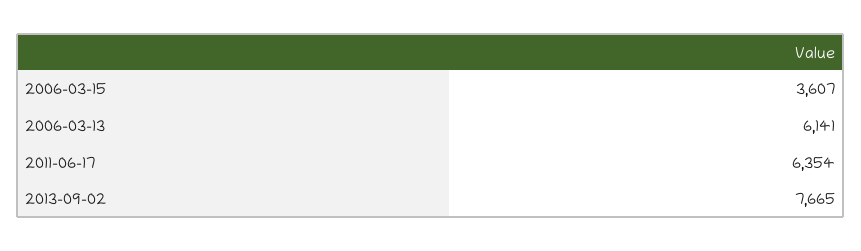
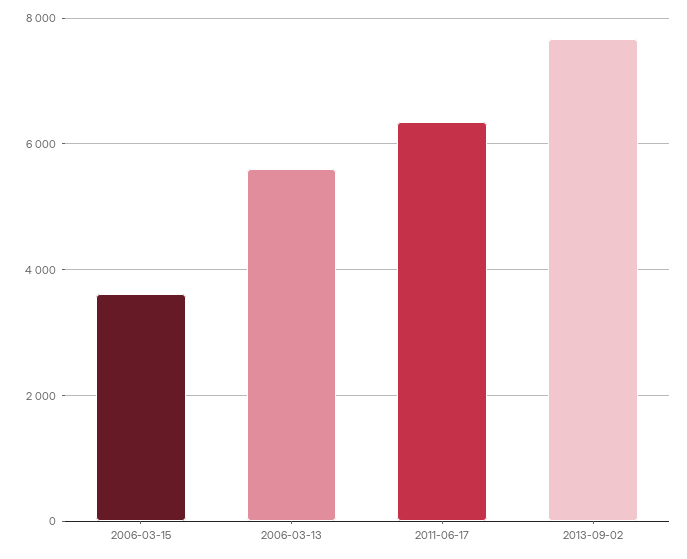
  {
    "2006-03-15": 3607,
-   "2006-03-13": 6141,
+   "2006-03-13": 5600,
    "2011-06-17": 6354,
    "2013-09-02": 7665
  }

